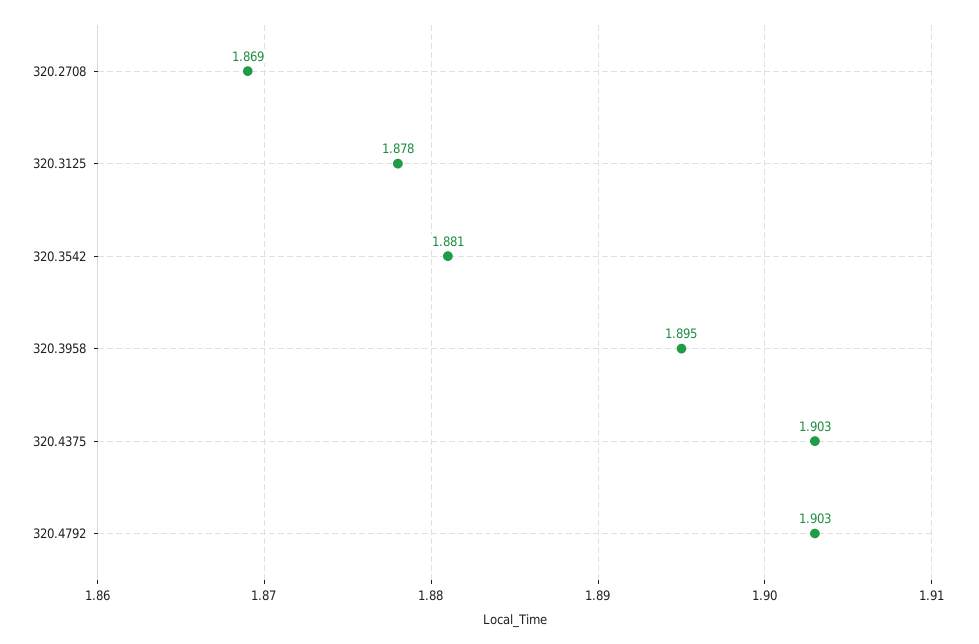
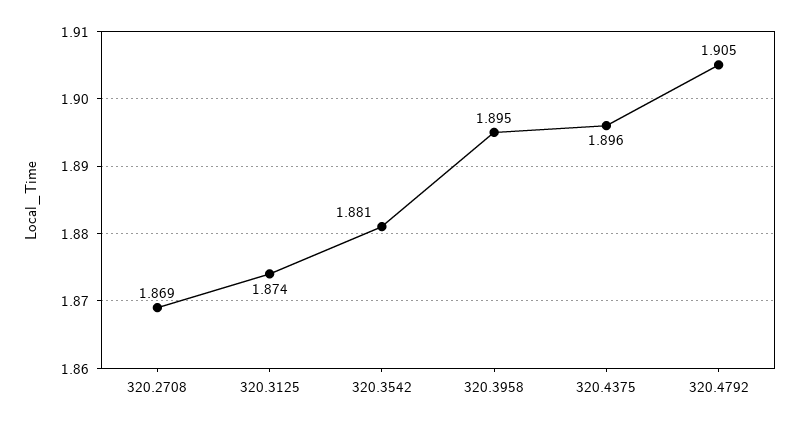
  {
    "320.2708": 1.869,
-   "320.3125": 1.878,
+   "320.3125": 1.874,
    "320.3542": 1.881,
    "320.3958": 1.895,
-   "320.4375": 1.903,
+   "320.4375": 1.896,
-   "320.4792": 1.903
+   "320.4792": 1.905
  }

